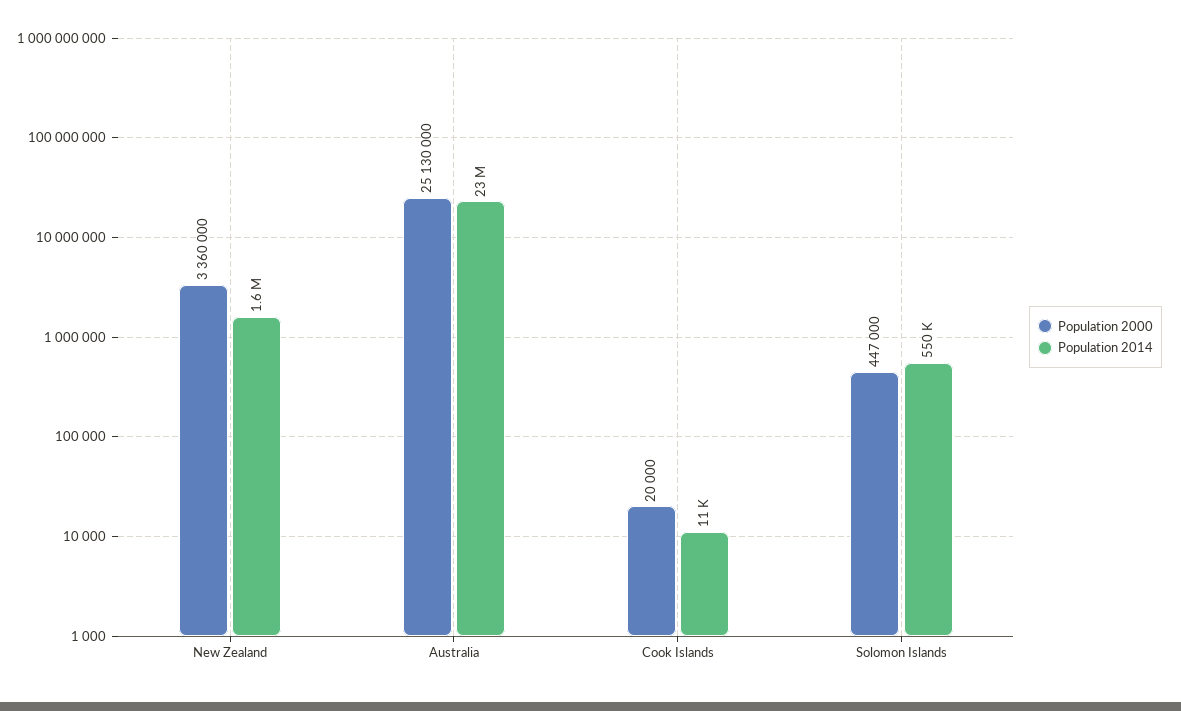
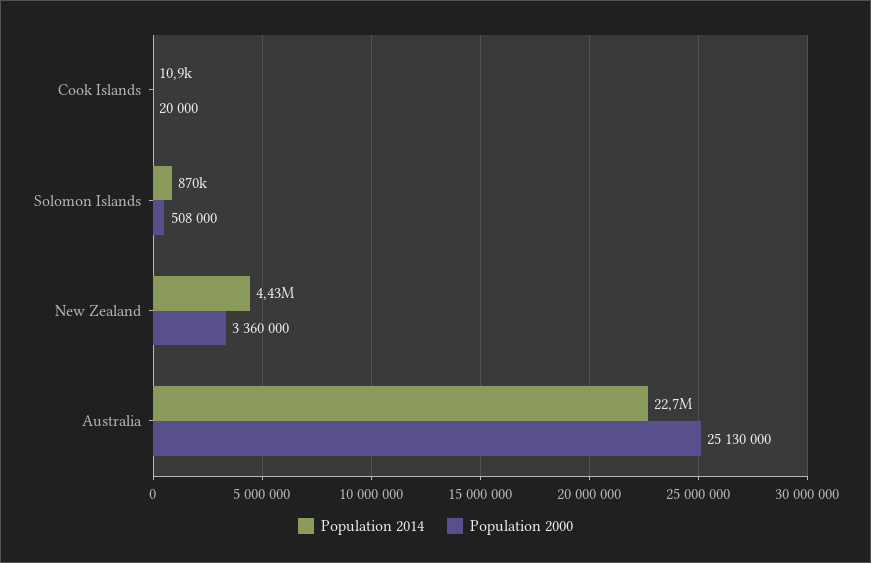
  {
    "Population 2000": {
      "New Zealand": 3360000,
      "Australia": 25130000,
      "Cook Islands": 20000,
-     "Solomon Islands": 447000
+     "Solomon Islands": 508000
    },
    "Population 2014": {
-     "New Zealand": 1600000,
+     "New Zealand": 4430000,
      "Australia": 22700000,
      "Cook Islands": 10900,
-     "Solomon Islands": 550000
+     "Solomon Islands": 870000
    }
  }

